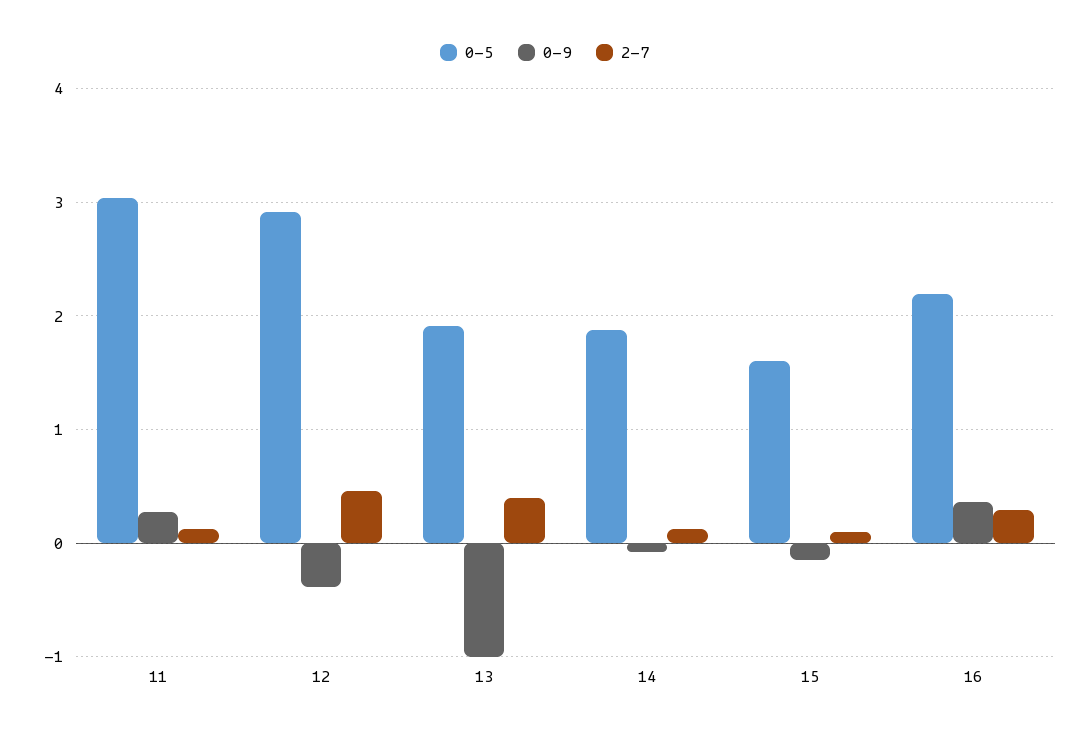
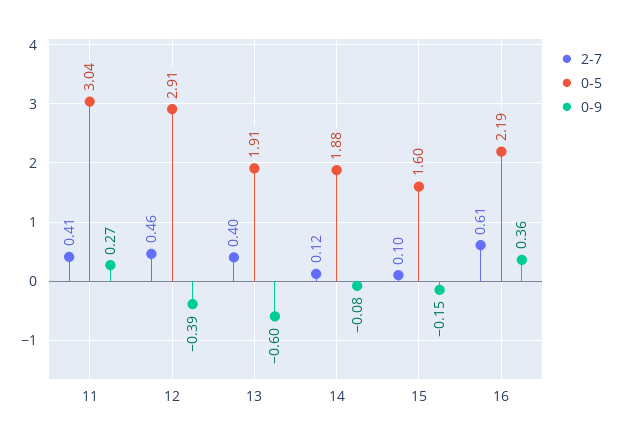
  {
    "0-5": {
      "11": 3.04,
      "12": 2.91,
      "13": 1.91,
      "14": 1.88,
      "15": 1.6,
      "16": 2.19
    },
    "0-9": {
      "11": 0.27,
      "12": -0.39,
-     "13": -1,
+     "13": -0.6,
      "14": -0.08,
      "15": -0.15,
      "16": 0.36
    },
    "2-7": {
-     "11": 0.1,
+     "11": 0.41,
      "12": 0.46,
      "13": 0.4,
      "14": 0.12,
      "15": 0.1,
-     "16": 0.3
+     "16": 0.61
    }
  }

